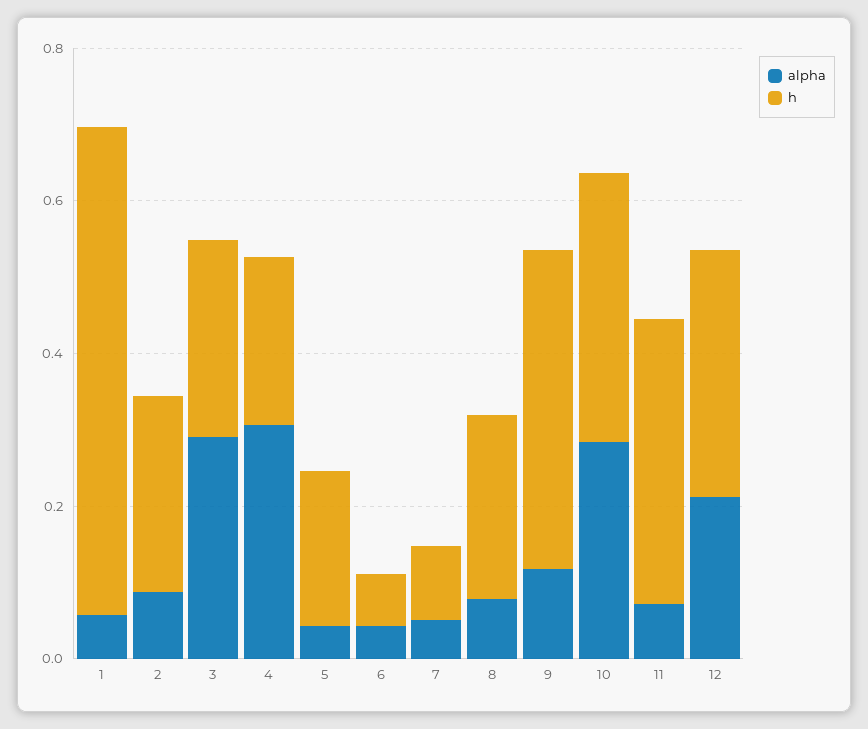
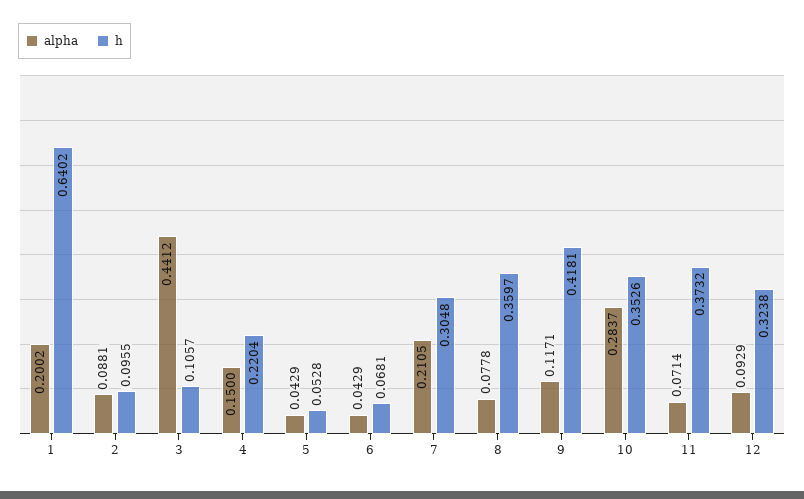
  {
    "alpha": {
-     "1": 0.05,
+     "1": 0.2002,
      "2": 0.0881,
-     "3": 0.3,
+     "3": 0.4412,
-     "4": 0.3,
+     "4": 0.15,
      "5": 0.0429,
      "6": 0.0429,
-     "7": 0.05,
+     "7": 0.2105,
      "8": 0.0778,
      "9": 0.1171,
      "10": 0.2837,
      "11": 0.0714,
-     "12": 0.2
+     "12": 0.0929
    },
    "h": {
      "1": 0.6402,
-     "2": 0.25,
+     "2": 0.0955,
-     "3": 0.25,
+     "3": 0.1057,
      "4": 0.2204,
-     "5": 0.2,
+     "5": 0.0528,
      "6": 0.0681,
-     "7": 0.1,
+     "7": 0.3048,
-     "8": 0.25,
+     "8": 0.3597,
      "9": 0.4181,
      "10": 0.3526,
      "11": 0.3732,
      "12": 0.3238
    }
  }

